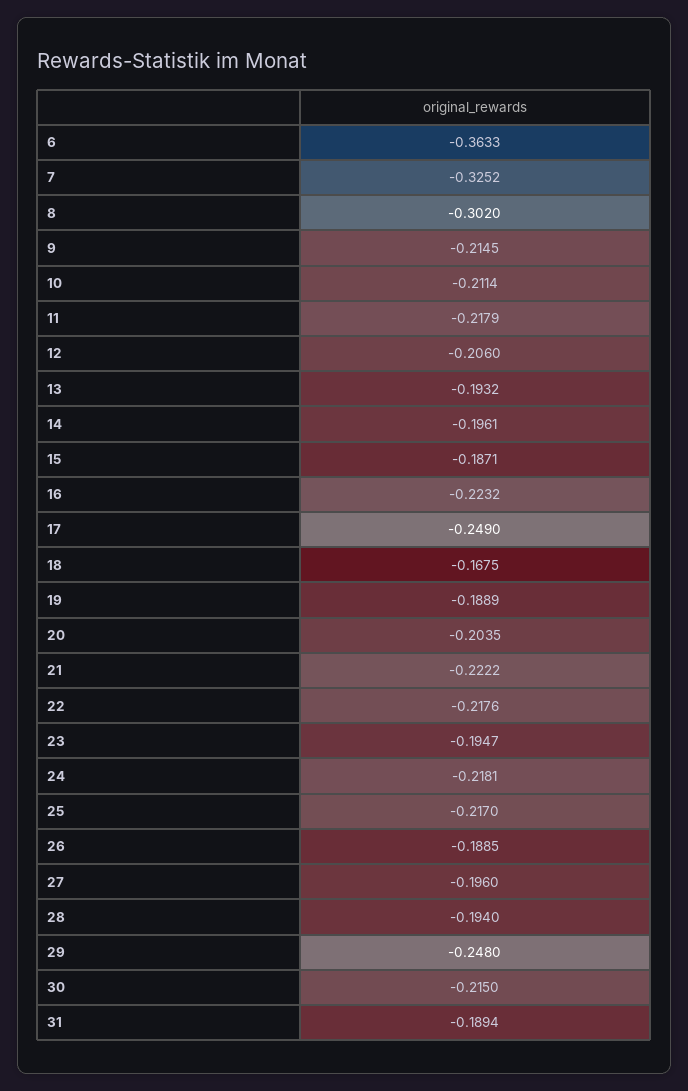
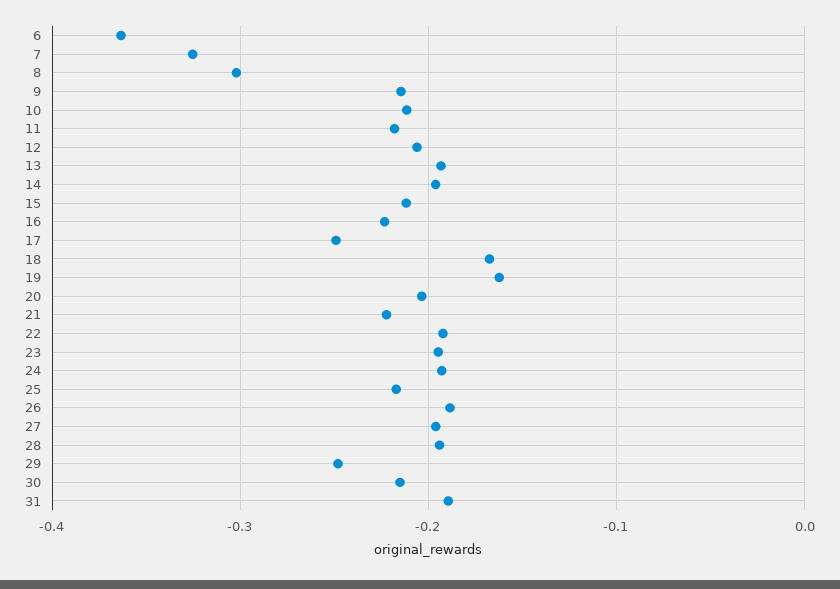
  {
    "6": -0.3633,
    "7": -0.3252,
    "8": -0.302,
    "9": -0.2145,
    "10": -0.2114,
    "11": -0.2179,
    "12": -0.206,
    "13": -0.1932,
    "14": -0.1961,
-   "15": -0.1871,
+   "15": -0.21,
    "16": -0.2232,
    "17": -0.249,
    "18": -0.1675,
-   "19": -0.1889,
+   "19": -0.16,
    "20": -0.2035,
    "21": -0.2222,
-   "22": -0.2176,
+   "22": -0.19,
    "23": -0.1947,
-   "24": -0.2181,
+   "24": -0.19,
    "25": -0.217,
    "26": -0.1885,
    "27": -0.196,
    "28": -0.194,
    "29": -0.248,
    "30": -0.215,
    "31": -0.1894
  }

